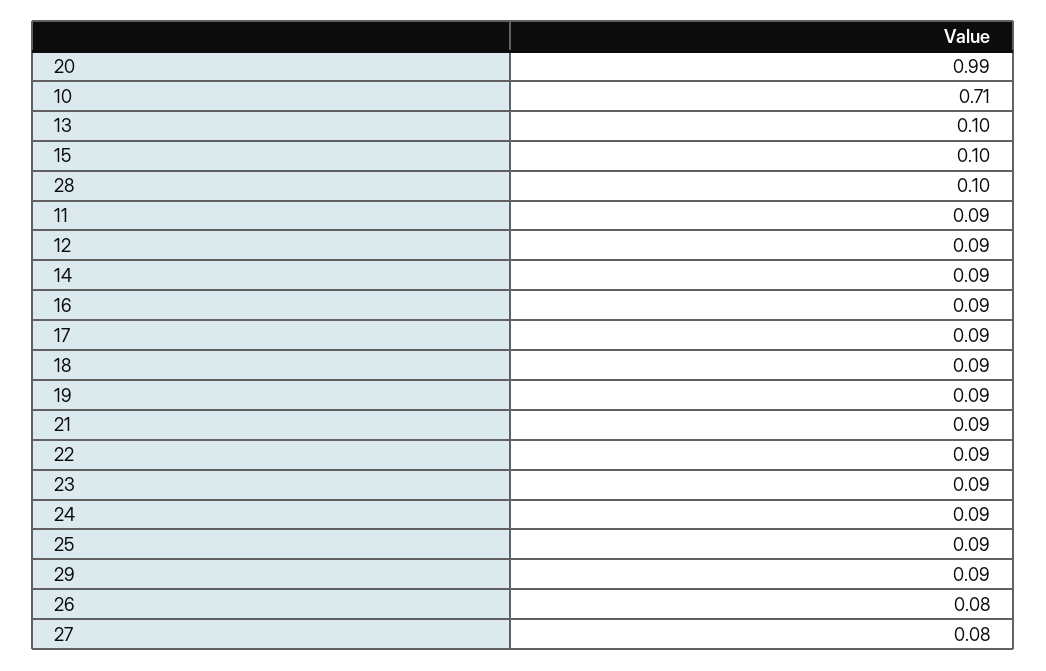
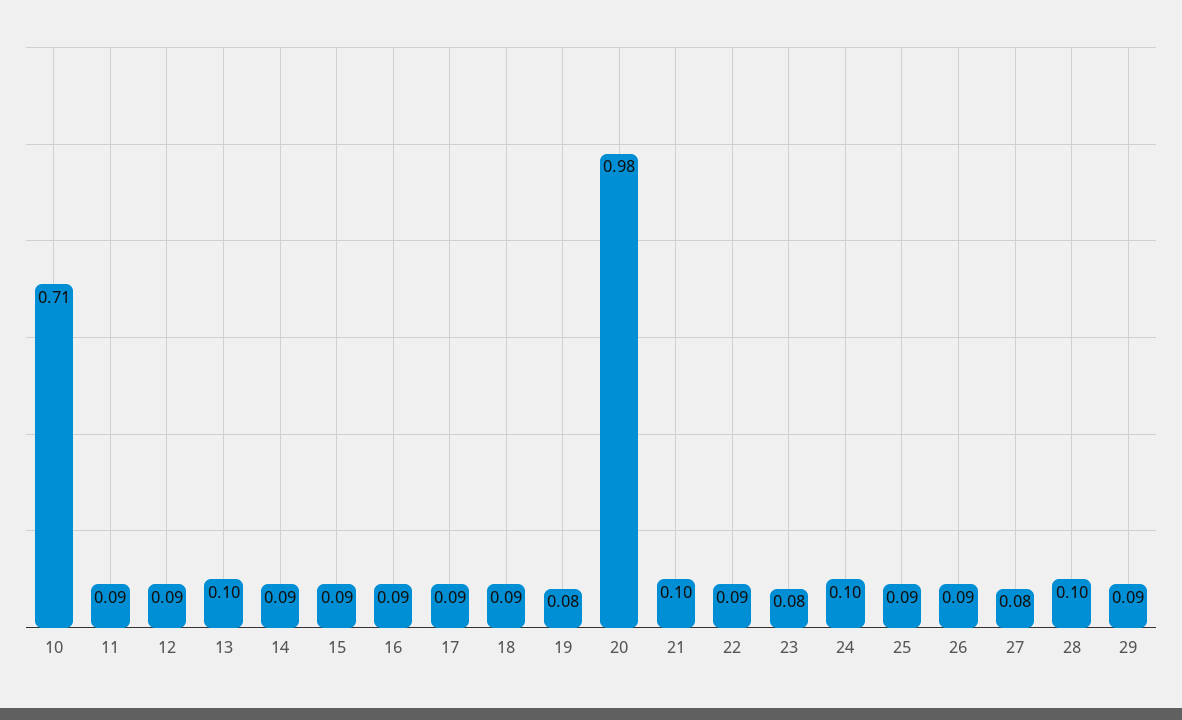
  {
-   "20": 0.99,
+   "20": 0.98,
    "10": 0.71,
    "13": 0.1,
-   "15": 0.1,
+   "15": 0.09,
    "28": 0.1,
    "11": 0.09,
    "12": 0.09,
    "14": 0.09,
    "16": 0.09,
    "17": 0.09,
    "18": 0.09,
-   "19": 0.09,
+   "19": 0.08,
-   "21": 0.09,
+   "21": 0.1,
    "22": 0.09,
-   "23": 0.09,
+   "23": 0.08,
-   "24": 0.09,
+   "24": 0.1,
    "25": 0.09,
    "29": 0.09,
-   "26": 0.08,
+   "26": 0.09,
    "27": 0.08
  }

